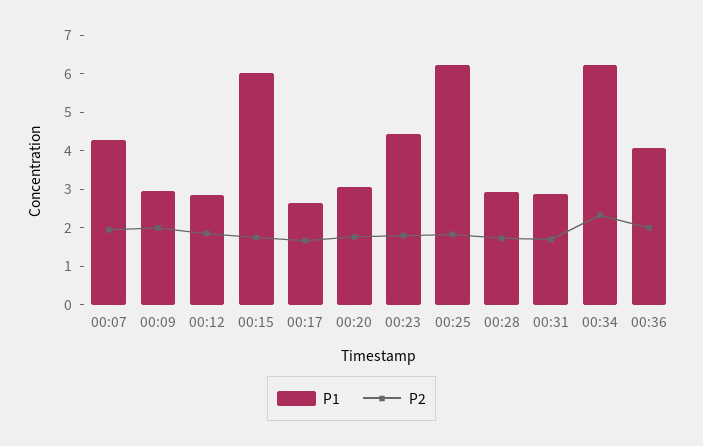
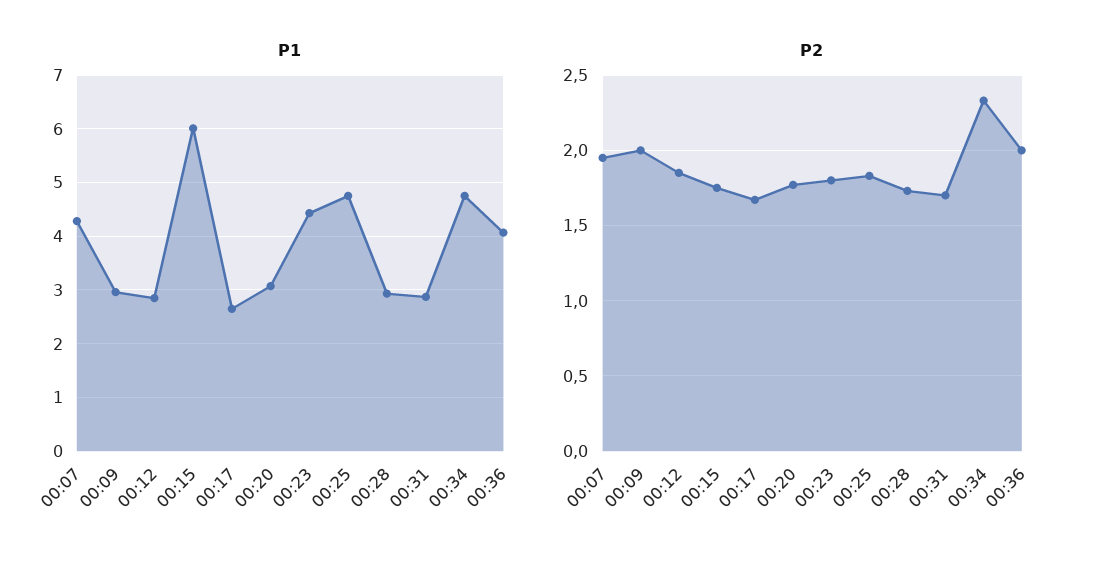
  {
    "P1": {
      "00:07": 4.2,
      "00:09": 3,
      "00:12": 2.8,
      "00:15": 6,
      "00:17": 2.6,
      "00:20": 3,
      "00:23": 4.4,
-     "00:25": 6.25,
+     "00:25": 4.8,
      "00:28": 3,
      "00:31": 2.8,
-     "00:34": 6.25,
+     "00:34": 4.8,
      "00:36": 4
    },
    "P2": {
      "00:07": 1.95,
      "00:09": 2,
      "00:12": 1.85,
      "00:15": 1.75,
      "00:17": 1.65,
      "00:20": 1.75,
      "00:23": 1.8,
      "00:25": 1.85,
      "00:28": 1.75,
      "00:31": 1.7,
      "00:34": 2.35,
      "00:36": 2
    }
  }

